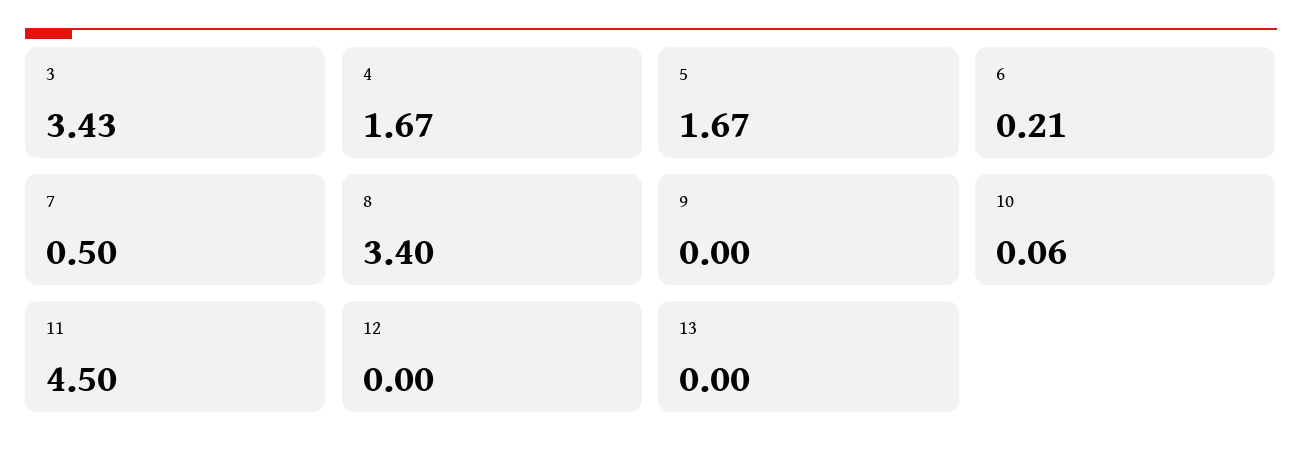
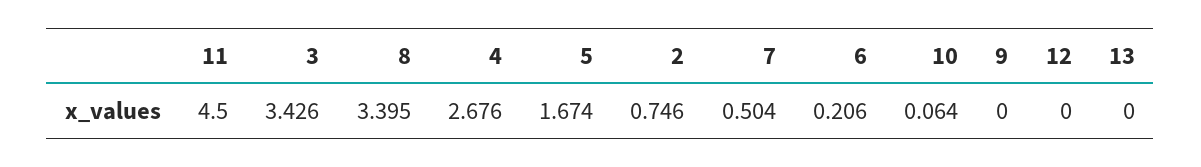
  {
    "3": 3.426,
-   "4": 1.67,
+   "4": 2.676,
    "5": 1.674,
    "6": 0.206,
    "7": 0.504,
    "8": 3.395,
    "9": 0,
    "10": 0.064,
    "11": 4.5,
    "12": 0,
-   "13": 0
+   "13": 0,
+   "2": 0.746
  }

